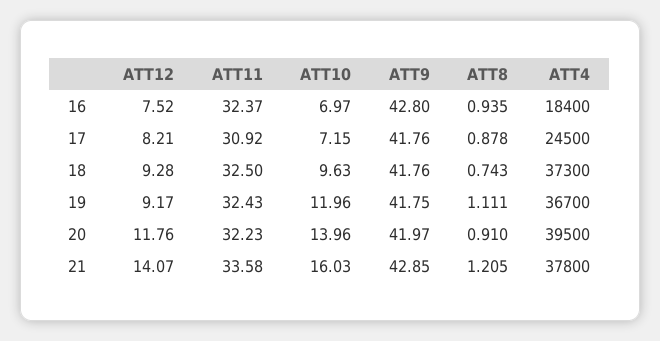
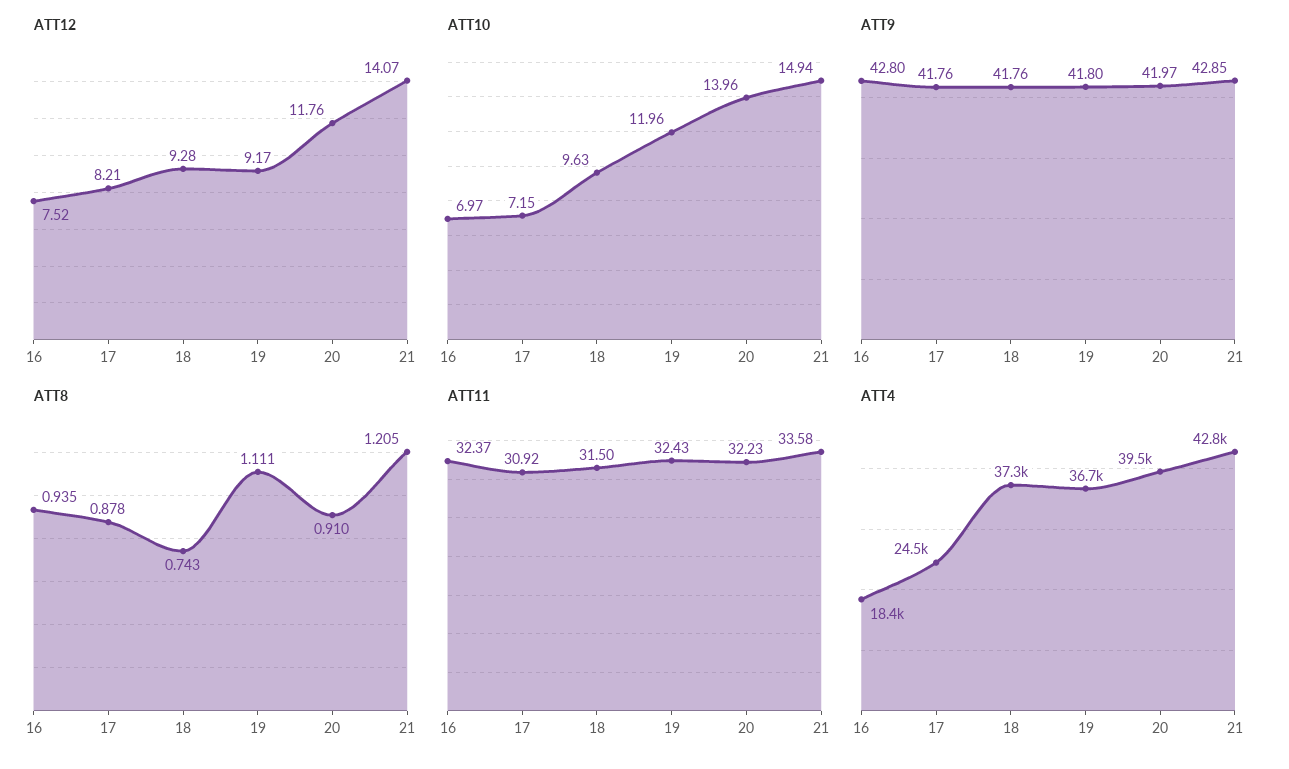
  {
    "ATT12": {
      "16": 7.52,
      "17": 8.21,
      "18": 9.28,
      "19": 9.17,
      "20": 11.76,
      "21": 14.07
    },
    "ATT11": {
      "16": 32.37,
      "17": 30.92,
-     "18": 32.5,
+     "18": 31.5,
      "19": 32.43,
      "20": 32.23,
      "21": 33.58
    },
    "ATT10": {
      "16": 6.97,
      "17": 7.15,
      "18": 9.63,
      "19": 11.96,
      "20": 13.96,
-     "21": 16.03
+     "21": 14.94
    },
    "ATT9": {
      "16": 42.8,
      "17": 41.76,
      "18": 41.76,
-     "19": 41.75,
+     "19": 41.8,
      "20": 41.97,
      "21": 42.85
    },
    "ATT8": {
      "16": 0.935,
      "17": 0.878,
      "18": 0.743,
      "19": 1.111,
      "20": 0.91,
      "21": 1.205
    },
    "ATT4": {
      "16": 18400,
      "17": 24500,
      "18": 37300,
      "19": 36700,
      "20": 39500,
-     "21": 37800
+     "21": 42800
    }
  }

